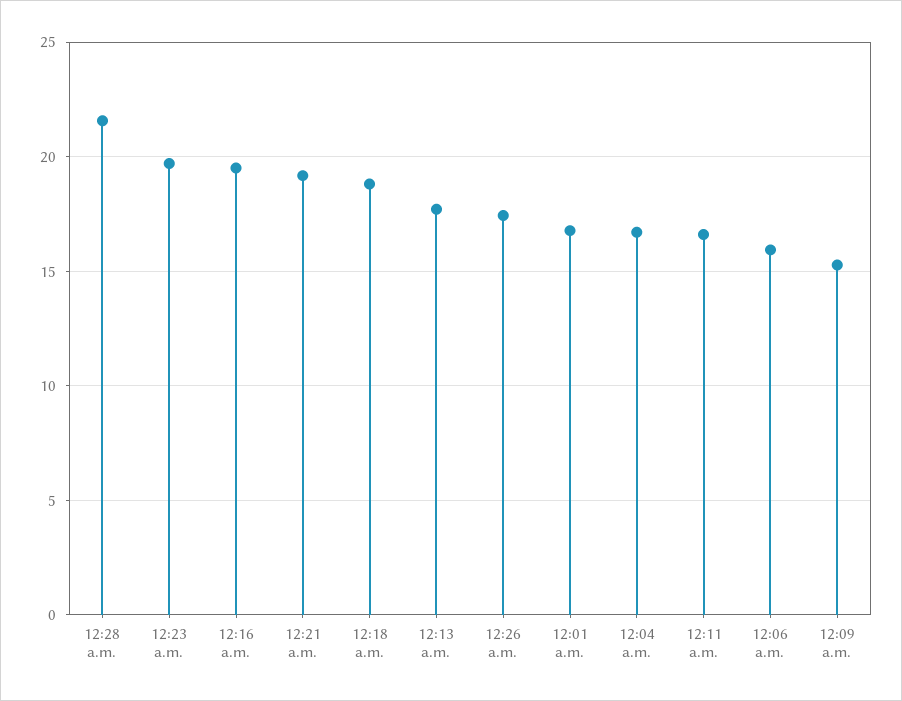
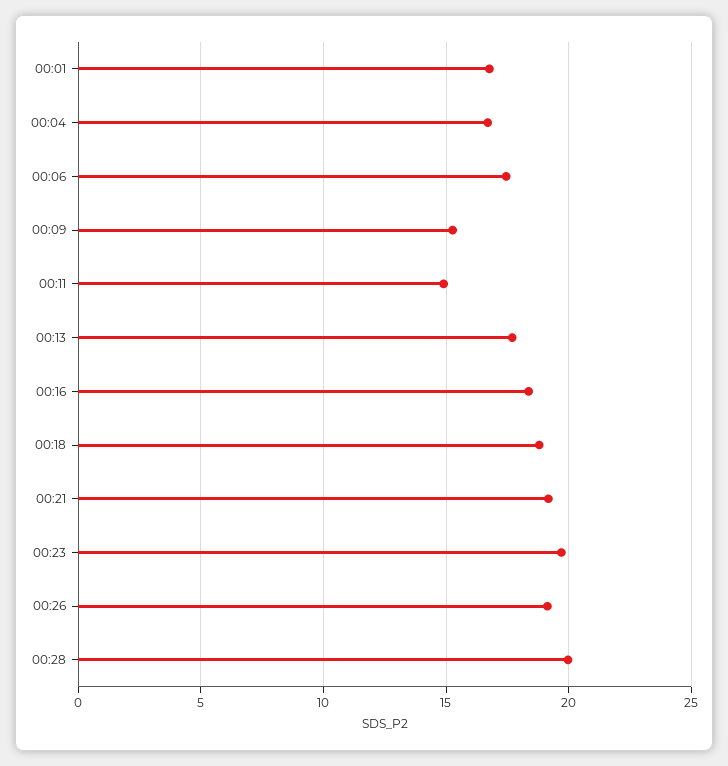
  {
-   "12:28 a.m.": 21.5,
+   "12:28 a.m.": 20,
    "12:23 a.m.": 19.5,
-   "12:16 a.m.": 19.5,
+   "12:16 a.m.": 18.5,
    "12:21 a.m.": 19,
    "12:18 a.m.": 19,
    "12:13 a.m.": 17.5,
-   "12:26 a.m.": 17.5,
+   "12:26 a.m.": 19,
    "12:01 a.m.": 17,
    "12:04 a.m.": 16.5,
-   "12:11 a.m.": 16.5,
+   "12:11 a.m.": 15,
-   "12:06 a.m.": 16,
+   "12:06 a.m.": 17.5,
    "12:09 a.m.": 15.5
  }

